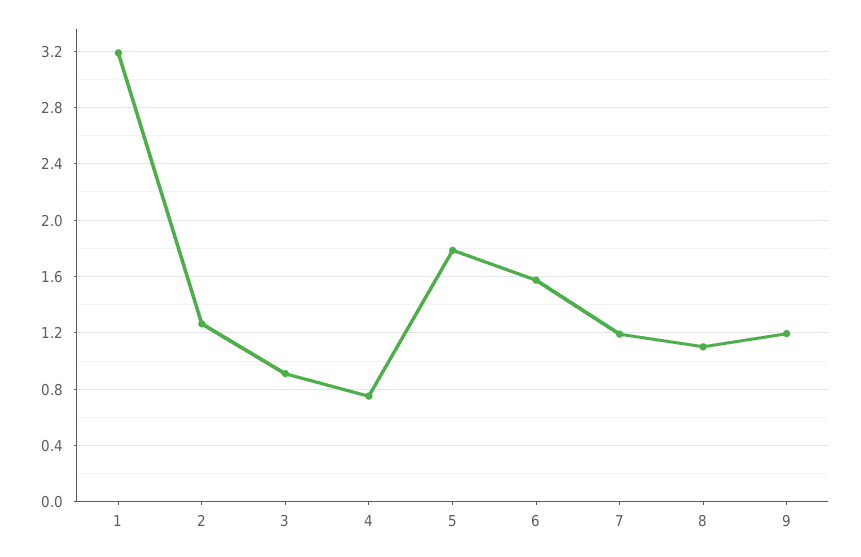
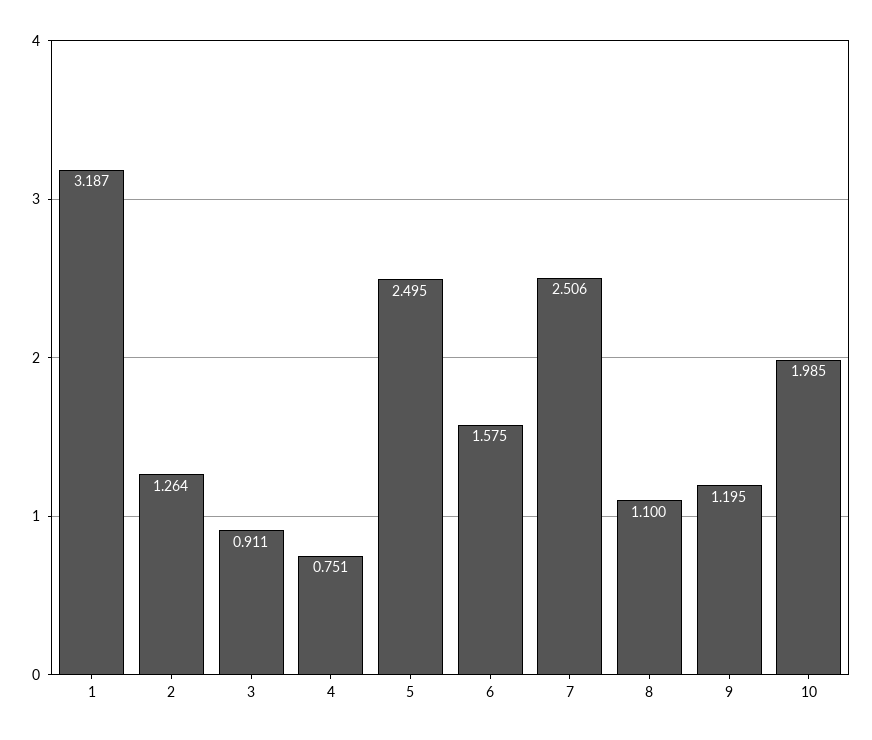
  {
    "1": 3.187,
    "2": 1.264,
    "3": 0.911,
    "4": 0.751,
-   "5": 1.8,
+   "5": 2.495,
    "6": 1.575,
-   "7": 1.2,
+   "7": 2.506,
    "8": 1.1,
-   "9": 1.195
+   "9": 1.195,
+   "10": 1.985
  }

